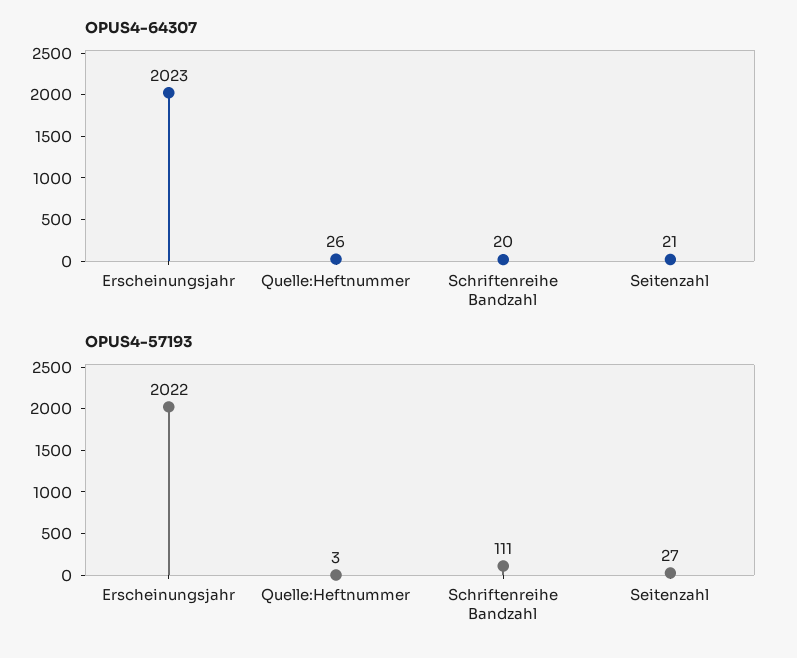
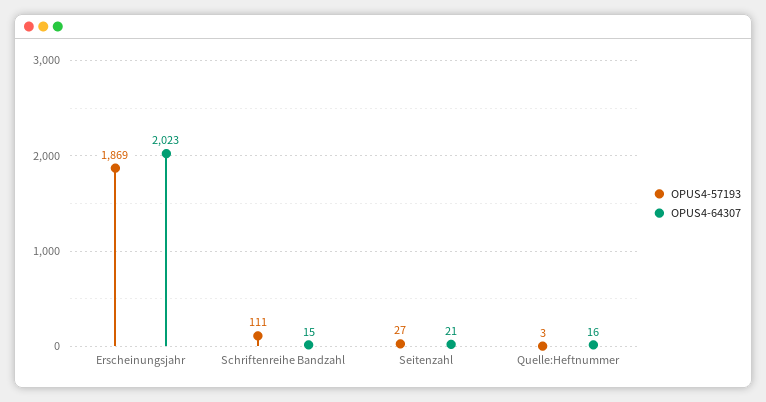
  {
    "OPUS4-64307": {
      "Erscheinungsjahr": 2023,
-     "Quelle:Heftnummer": 26,
+     "Quelle:Heftnummer": 16,
-     "Schriftenreihe Bandzahl": 20,
+     "Schriftenreihe Bandzahl": 15,
      "Seitenzahl": 21
    },
    "OPUS4-57193": {
-     "Erscheinungsjahr": 2022,
+     "Erscheinungsjahr": 1869,
      "Quelle:Heftnummer": 3,
      "Schriftenreihe Bandzahl": 111,
      "Seitenzahl": 27
    }
  }

